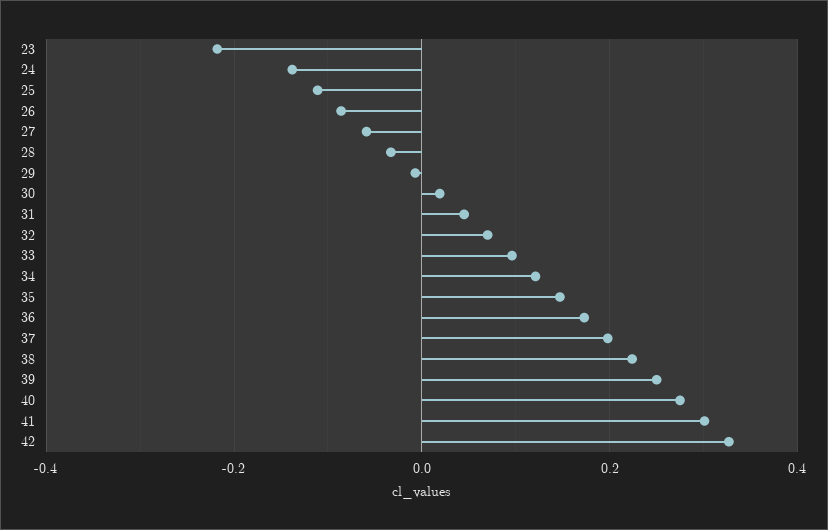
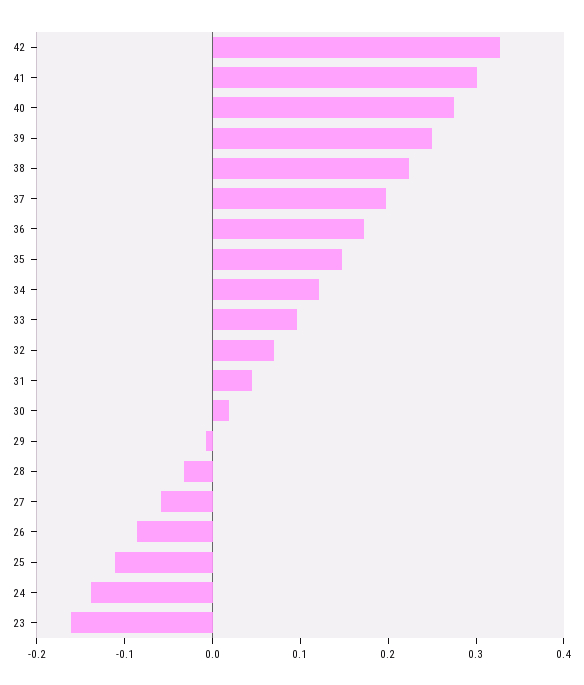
  {
-   "23": -0.22,
+   "23": -0.16,
    "24": -0.14,
    "25": -0.12,
    "26": -0.08,
    "27": -0.06,
    "28": -0.04,
    "29": 0,
    "30": 0.02,
    "31": 0.04,
    "32": 0.08,
    "33": 0.1,
    "34": 0.12,
    "35": 0.14,
    "36": 0.18,
    "37": 0.2,
    "38": 0.22,
    "39": 0.26,
    "40": 0.28,
    "41": 0.3,
    "42": 0.32
  }

